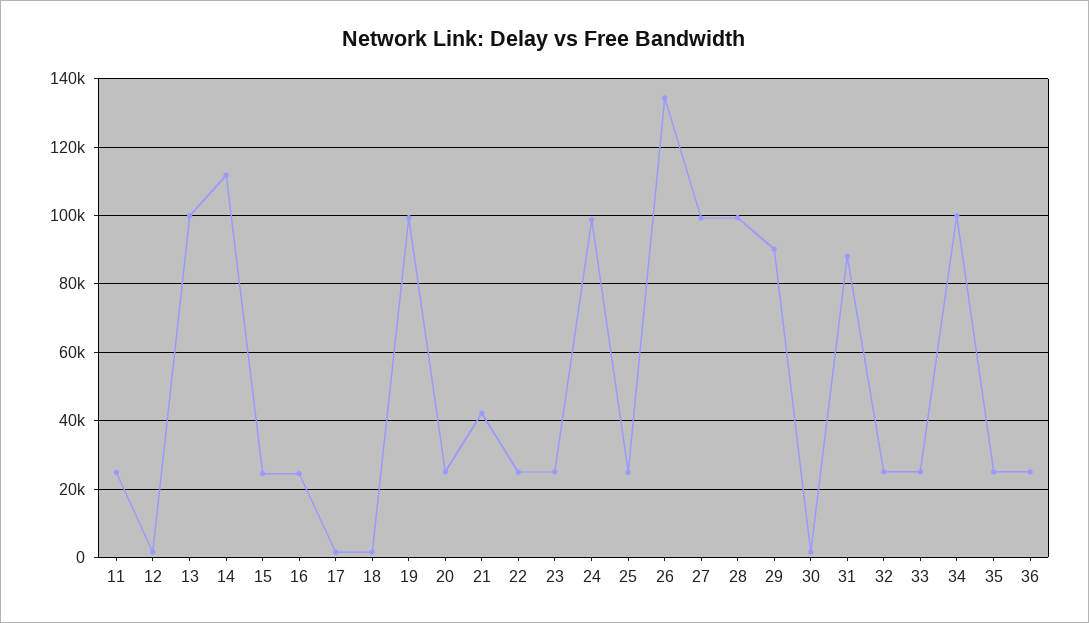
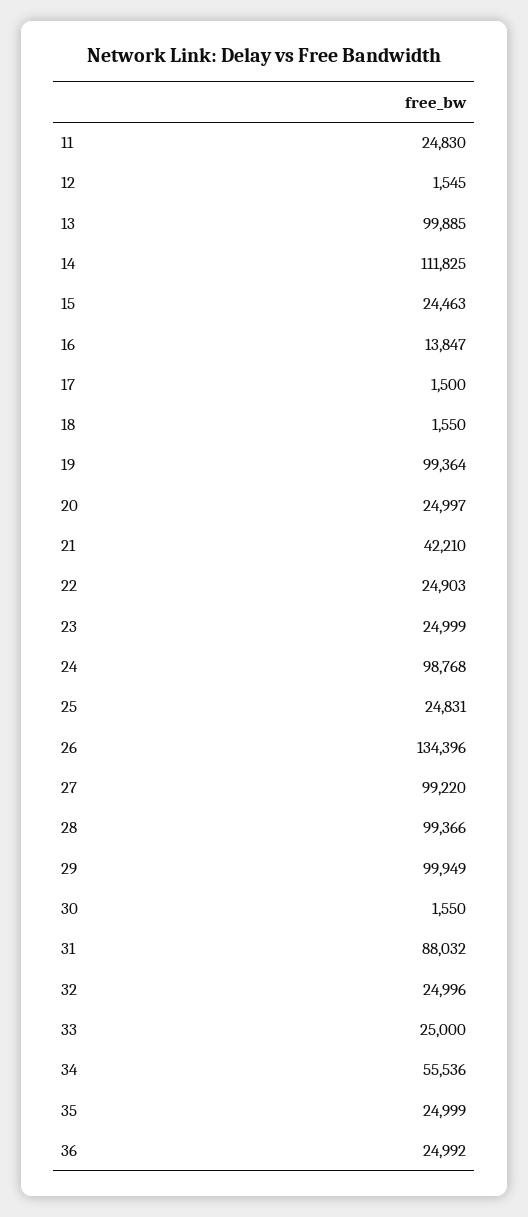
  {
    "11": 24830,
    "12": 1545,
    "13": 99885,
    "14": 111825,
    "15": 24463,
-   "16": 24000,
+   "16": 13847,
    "17": 1500,
    "18": 1550,
    "19": 99364,
    "20": 24997,
    "21": 42210,
    "22": 24903,
    "23": 24999,
    "24": 98768,
    "25": 24831,
    "26": 134396,
    "27": 99220,
    "28": 99366,
-   "29": 90000,
+   "29": 99949,
    "30": 1550,
    "31": 88032,
    "32": 24996,
    "33": 25000,
-   "34": 100000,
+   "34": 55536,
    "35": 24999,
    "36": 24992
  }

